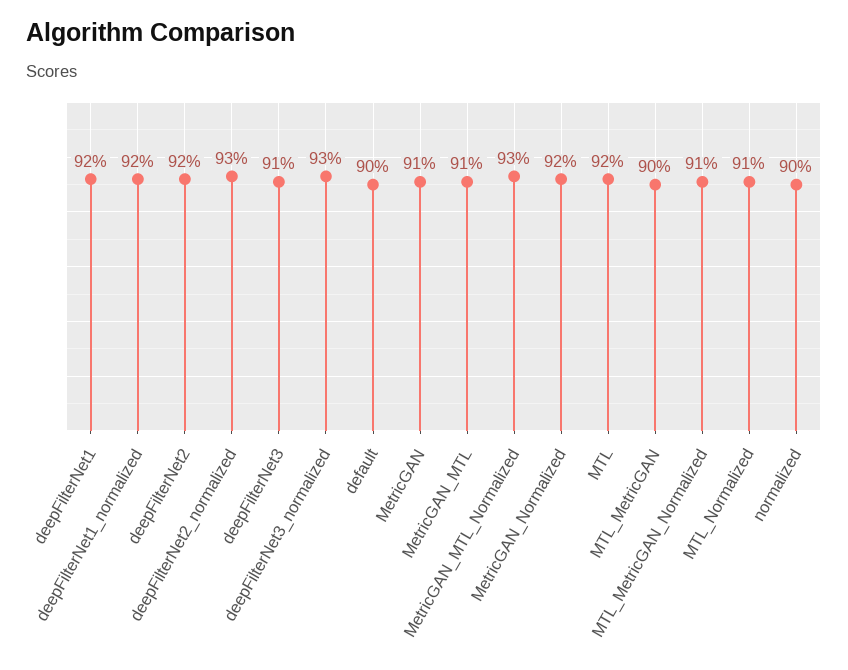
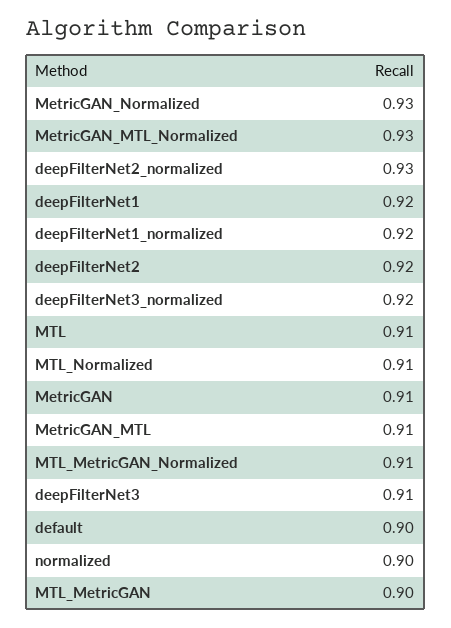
  {
    "deepFilterNet1": 0.92,
    "deepFilterNet1_normalized": 0.92,
    "deepFilterNet2": 0.92,
    "deepFilterNet2_normalized": 0.93,
    "deepFilterNet3": 0.91,
-   "deepFilterNet3_normalized": 0.93,
+   "deepFilterNet3_normalized": 0.92,
    "default": 0.9,
    "MetricGAN": 0.91,
    "MetricGAN_MTL": 0.91,
    "MetricGAN_MTL_Normalized": 0.93,
-   "MetricGAN_Normalized": 0.92,
+   "MetricGAN_Normalized": 0.93,
-   "MTL": 0.92,
+   "MTL": 0.91,
    "MTL_MetricGAN": 0.9,
    "MTL_MetricGAN_Normalized": 0.91,
    "MTL_Normalized": 0.91,
    "normalized": 0.9
  }

